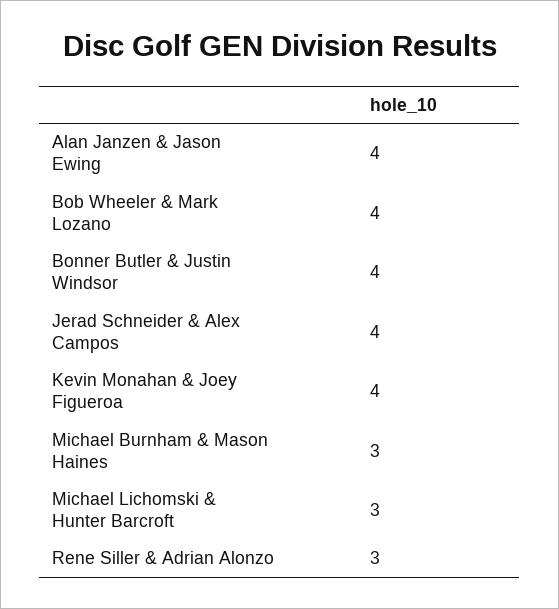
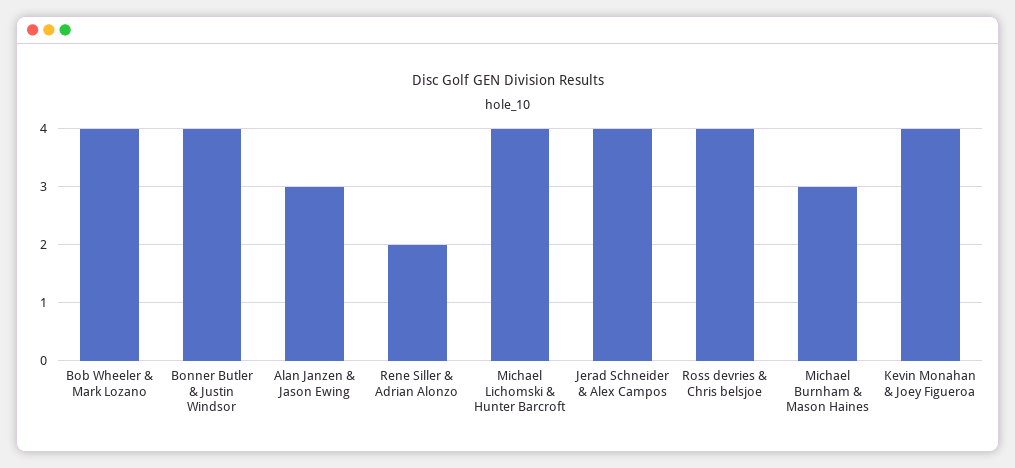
  {
-   "Alan Janzen & Jason Ewing": 4,
+   "Alan Janzen & Jason Ewing": 3,
    "Bob Wheeler & Mark Lozano": 4,
    "Bonner Butler & Justin Windsor": 4,
    "Jerad Schneider & Alex Campos": 4,
    "Kevin Monahan & Joey Figueroa": 4,
    "Michael Burnham & Mason Haines": 3,
-   "Michael Lichomski & Hunter Barcroft": 3,
+   "Michael Lichomski & Hunter Barcroft": 4,
-   "Rene Siller & Adrian Alonzo": 3
+   "Rene Siller & Adrian Alonzo": 2,
+   "Ross devries & Chris belsjoe": 4
  }

